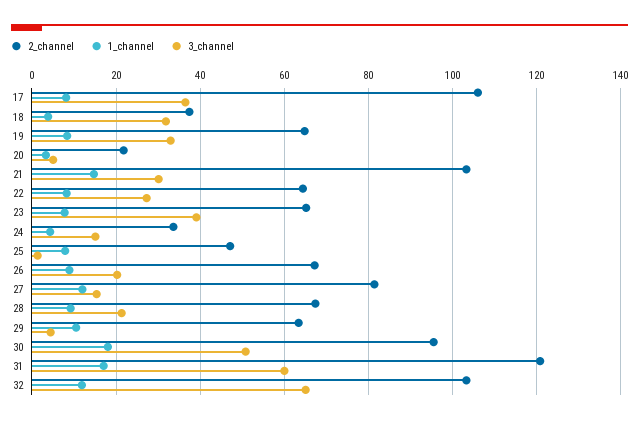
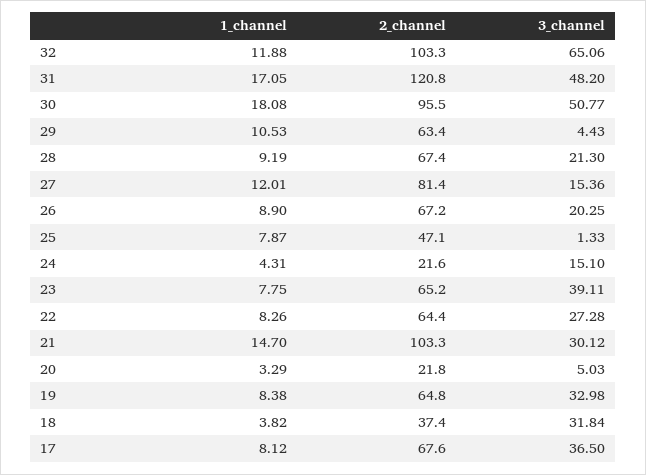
  {
    "2_channel": {
-     "17": 106,
+     "17": 67.6,
      "18": 37.4,
      "19": 64.8,
      "20": 21.8,
      "21": 103.3,
      "22": 64.4,
      "23": 65.2,
-     "24": 34,
+     "24": 21.6,
      "25": 47.1,
      "26": 67.2,
      "27": 81.4,
      "28": 67.4,
      "29": 63.4,
      "30": 95.5,
      "31": 120.8,
      "32": 103.3
    },
    "1_channel": {
      "17": 8.12,
      "18": 3.82,
      "19": 8.38,
      "20": 3.29,
      "21": 14.7,
      "22": 8.26,
      "23": 7.75,
      "24": 4.31,
      "25": 7.87,
      "26": 8.9,
      "27": 12.01,
      "28": 9.19,
      "29": 10.53,
      "30": 18.08,
      "31": 17.05,
      "32": 11.88
    },
    "3_channel": {
      "17": 36.5,
      "18": 31.84,
      "19": 32.98,
      "20": 5.03,
      "21": 30.12,
      "22": 27.28,
      "23": 39.11,
      "24": 15.1,
      "25": 1.33,
      "26": 20.25,
      "27": 15.36,
      "28": 21.3,
      "29": 4.43,
      "30": 50.77,
-     "31": 60,
+     "31": 48.2,
      "32": 65.06
    }
  }

